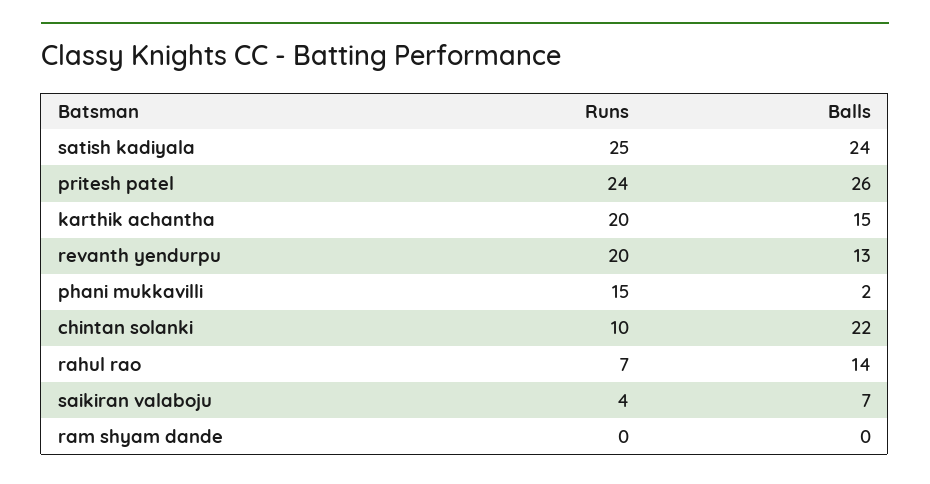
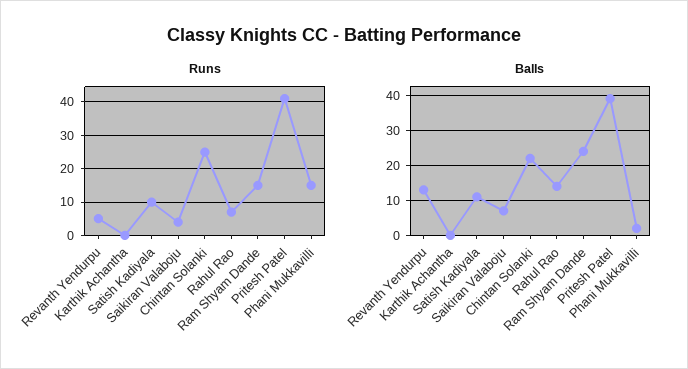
  {
    "Runs": {
-     "satish kadiyala": 25,
+     "satish kadiyala": 10,
-     "pritesh patel": 24,
+     "pritesh patel": 40,
-     "karthik achantha": 20,
+     "karthik achantha": 0,
-     "revanth yendurpu": 20,
+     "revanth yendurpu": 5,
      "phani mukkavilli": 15,
-     "chintan solanki": 10,
+     "chintan solanki": 25,
      "rahul rao": 7,
      "saikiran valaboju": 4,
-     "ram shyam dande": 0
+     "ram shyam dande": 15
    },
    "Balls": {
-     "satish kadiyala": 24,
+     "satish kadiyala": 10,
-     "pritesh patel": 26,
+     "pritesh patel": 40,
-     "karthik achantha": 15,
+     "karthik achantha": 0,
      "revanth yendurpu": 13,
      "phani mukkavilli": 2,
      "chintan solanki": 22,
      "rahul rao": 14,
      "saikiran valaboju": 7,
-     "ram shyam dande": 0
+     "ram shyam dande": 25
    }
  }

